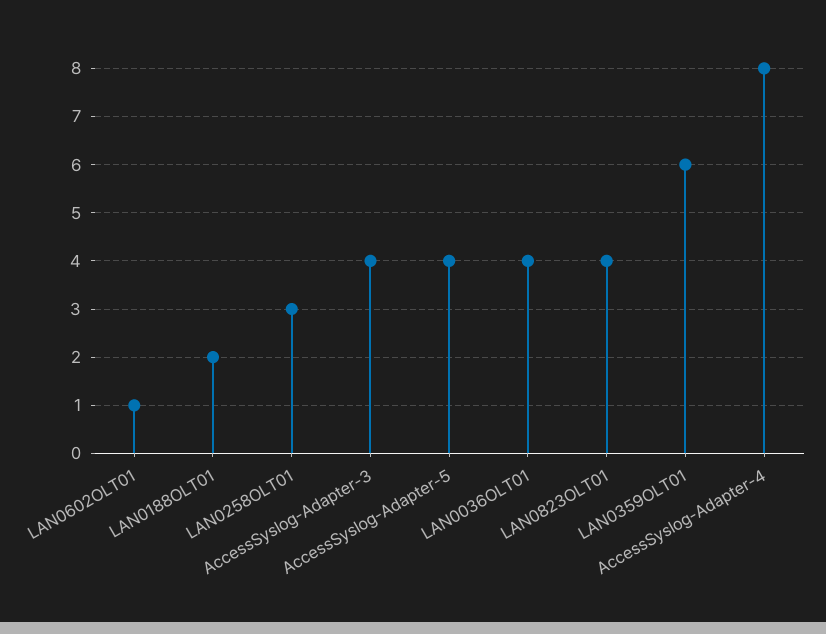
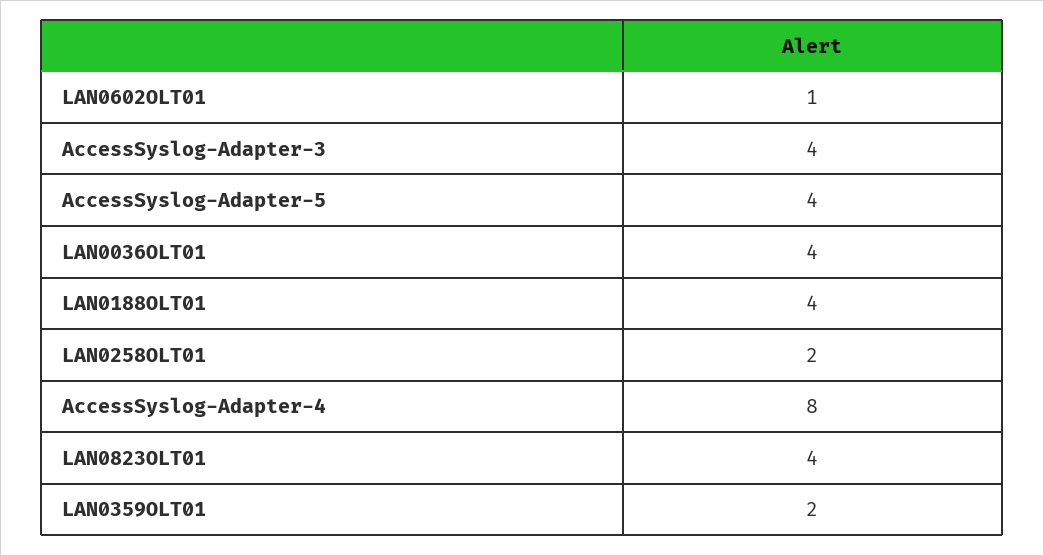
  {
    "LAN0602OLT01": 1,
-   "LAN0188OLT01": 2,
+   "LAN0188OLT01": 4,
-   "LAN0258OLT01": 3,
+   "LAN0258OLT01": 2,
    "AccessSyslog-Adapter-3": 4,
    "AccessSyslog-Adapter-5": 4,
    "LAN0036OLT01": 4,
    "LAN0823OLT01": 4,
-   "LAN0359OLT01": 6,
+   "LAN0359OLT01": 2,
    "AccessSyslog-Adapter-4": 8
  }

